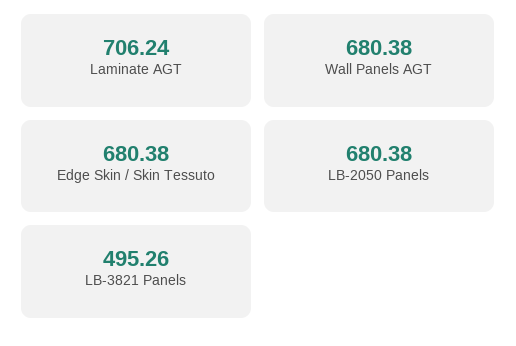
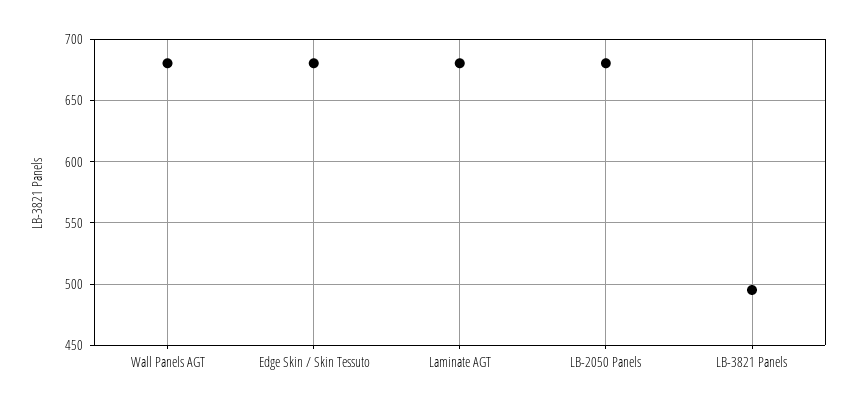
  {
-   "Laminate AGT": 706.24,
+   "Laminate AGT": 680,
    "Wall Panels AGT": 680.38,
    "Edge Skin / Skin Tessuto": 680.38,
    "LB-2050 Panels": 680.38,
    "LB-3821 Panels": 495.26
  }

